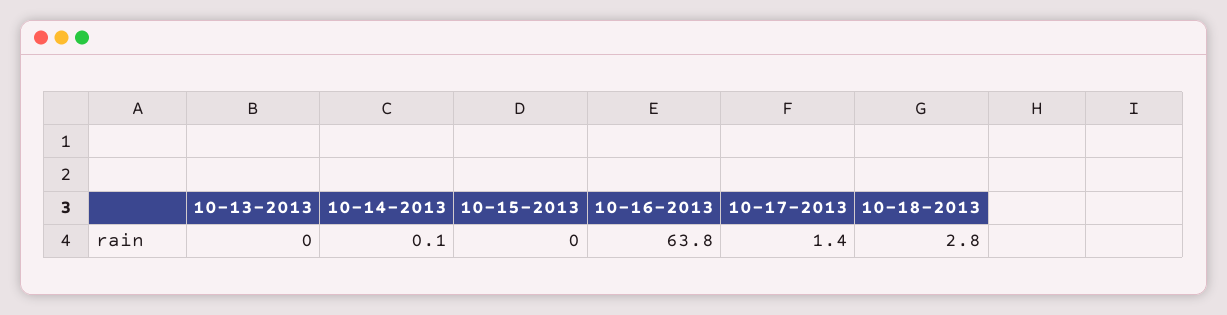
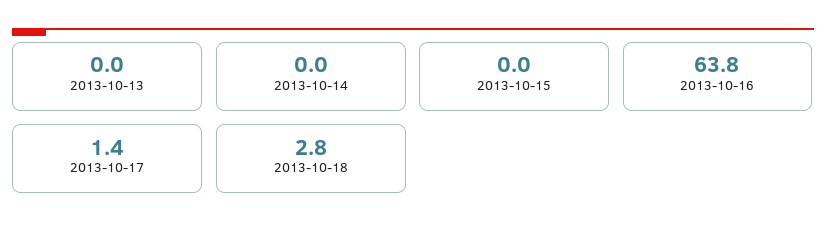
  {
    "10-13-2013": 0,
-   "10-14-2013": 0.1,
+   "10-14-2013": 0,
    "10-15-2013": 0,
    "10-16-2013": 63.8,
    "10-17-2013": 1.4,
    "10-18-2013": 2.8
  }

